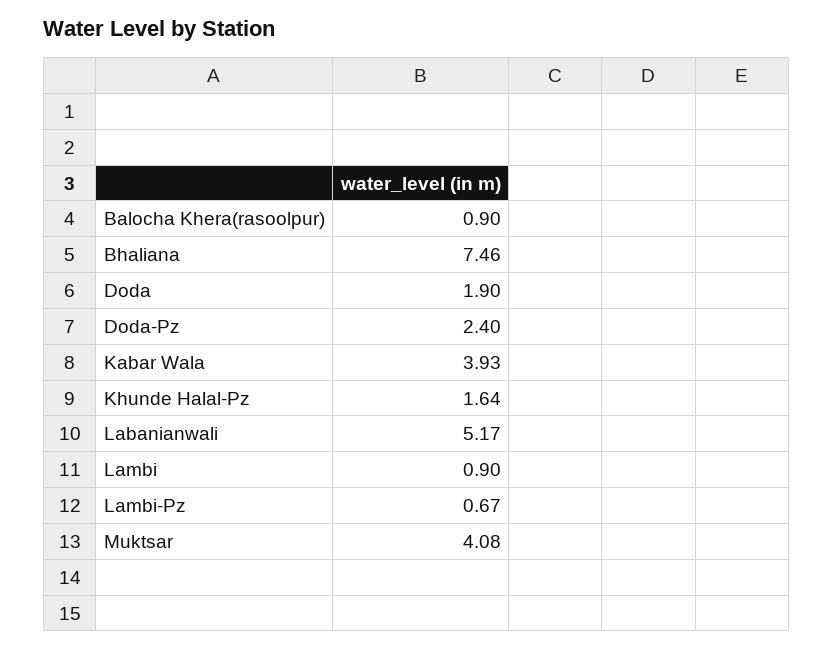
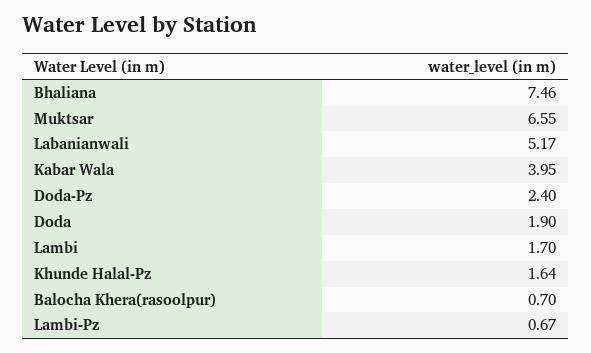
  {
-   "Balocha Khera(rasoolpur)": 0.9,
+   "Balocha Khera(rasoolpur)": 0.7,
    "Bhaliana": 7.46,
    "Doda": 1.9,
    "Doda-Pz": 2.4,
-   "Kabar Wala": 3.93,
+   "Kabar Wala": 3.95,
    "Khunde Halal-Pz": 1.64,
    "Labanianwali": 5.17,
-   "Lambi": 0.9,
+   "Lambi": 1.7,
    "Lambi-Pz": 0.67,
-   "Muktsar": 4.08
+   "Muktsar": 6.55
  }

